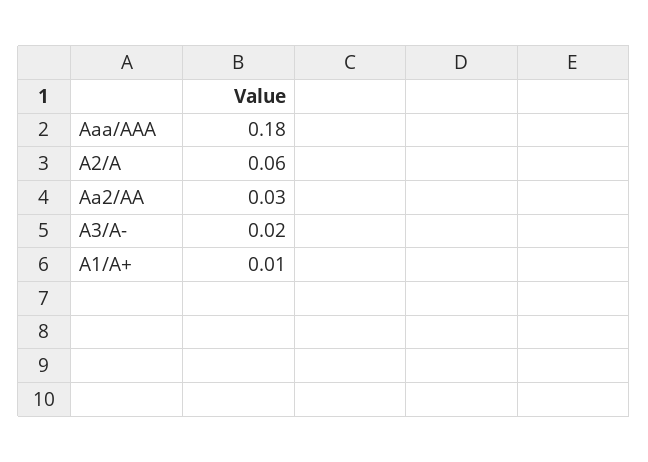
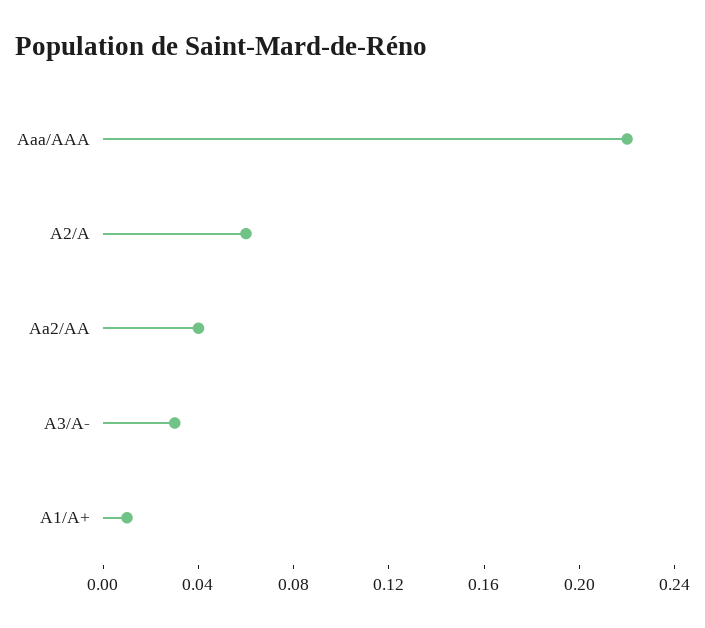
  {
-   "Aaa/AAA": 0.18,
+   "Aaa/AAA": 0.22,
    "A2/A": 0.06,
-   "Aa2/AA": 0.03,
+   "Aa2/AA": 0.04,
-   "A3/A-": 0.02,
+   "A3/A-": 0.03,
    "A1/A+": 0.01
  }

